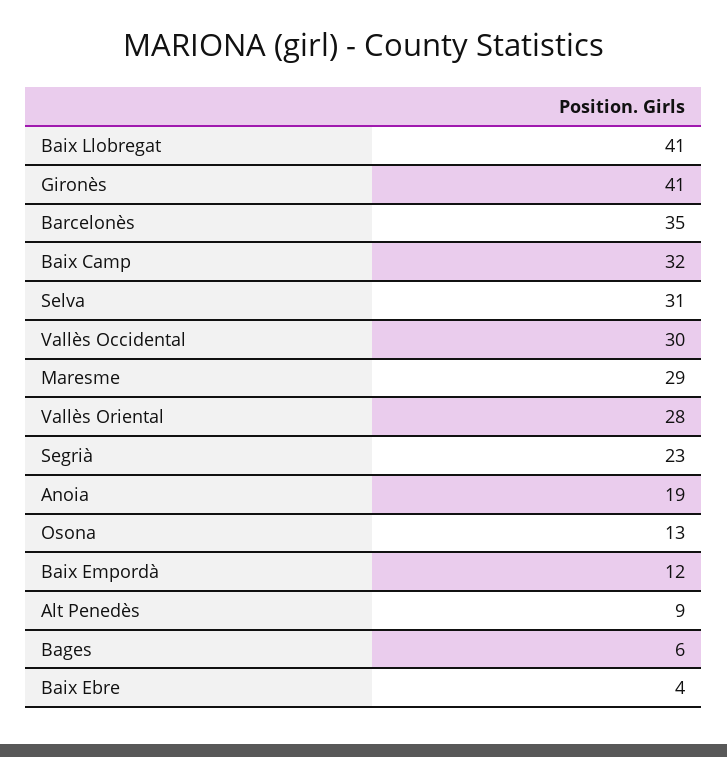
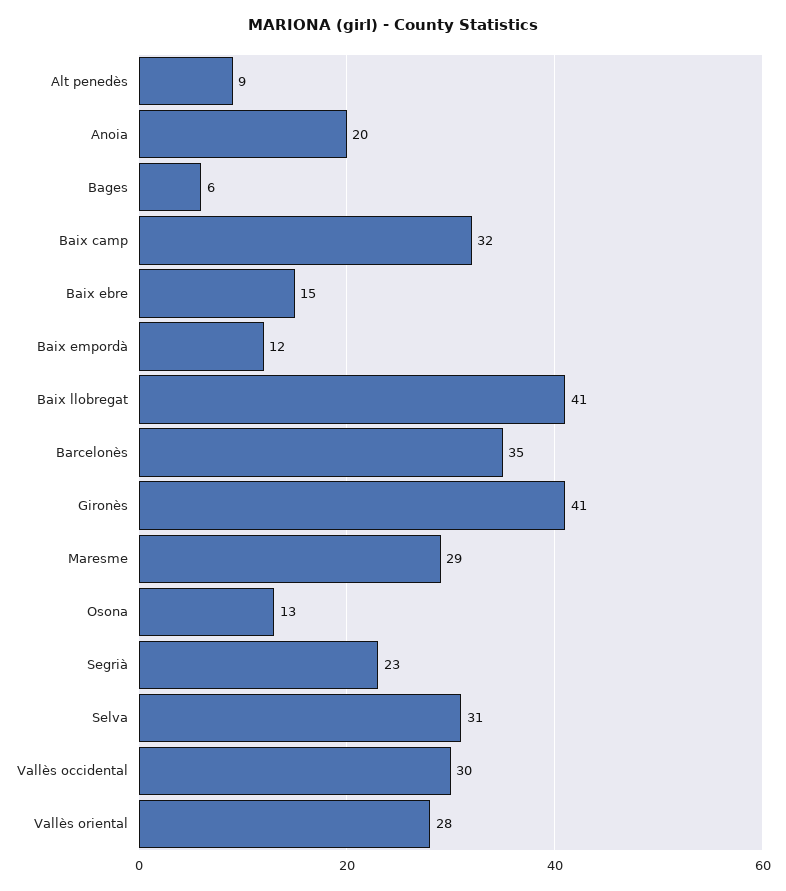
  {
    "Baix Llobregat": 41,
    "Gironès": 41,
    "Barcelonès": 35,
    "Baix Camp": 32,
    "Selva": 31,
    "Vallès Occidental": 30,
    "Maresme": 29,
    "Vallès Oriental": 28,
    "Segrià": 23,
-   "Anoia": 19,
+   "Anoia": 20,
    "Osona": 13,
    "Baix Empordà": 12,
    "Alt Penedès": 9,
    "Bages": 6,
-   "Baix Ebre": 4
+   "Baix Ebre": 15
  }

